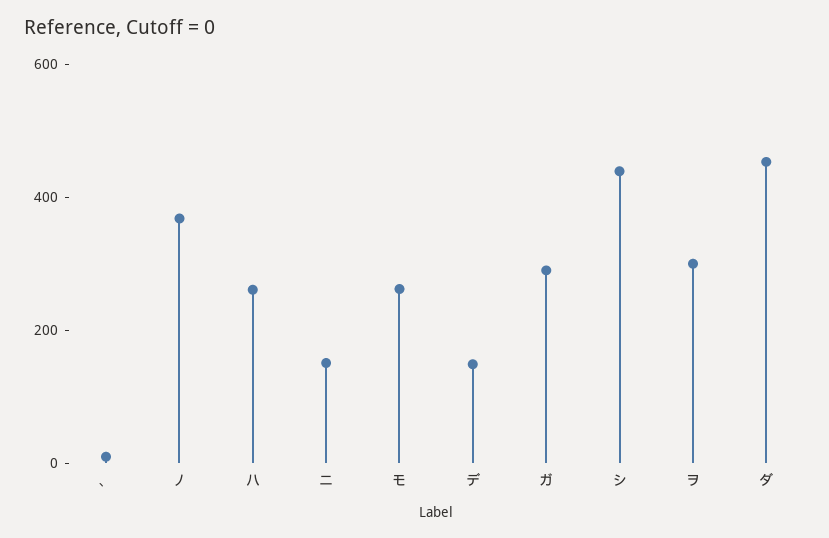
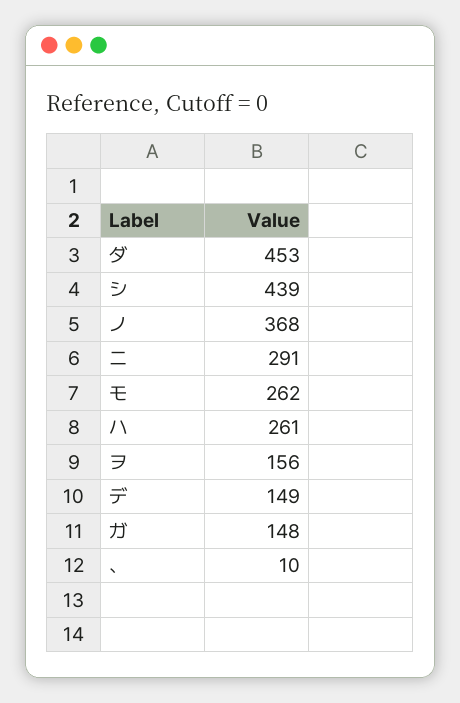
  {
    "、": 10,
    "ノ": 368,
    "ハ": 261,
-   "ニ": 150,
+   "ニ": 291,
    "モ": 262,
    "デ": 149,
-   "ガ": 300,
+   "ガ": 148,
    "シ": 439,
-   "ヲ": 300,
+   "ヲ": 156,
    "ダ": 453
  }

